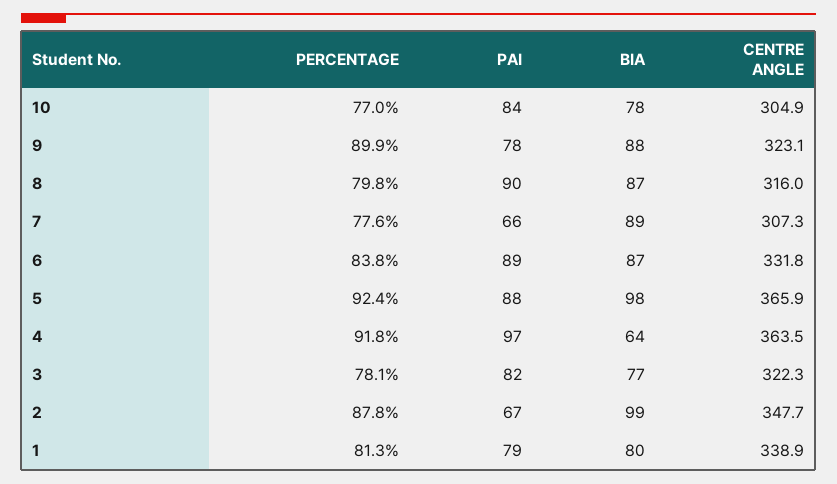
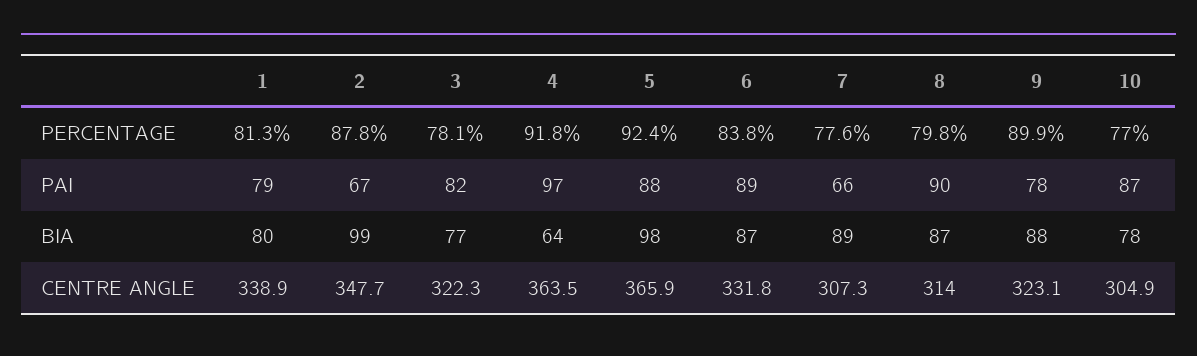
  {
    "PERCENTAGE": {
      "10": 77,
      "9": 89.9,
      "8": 79.8,
      "7": 77.6,
      "6": 83.8,
      "5": 92.4,
      "4": 91.8,
      "3": 78.1,
      "2": 87.8,
      "1": 81.3
    },
    "PAI": {
-     "10": 84,
+     "10": 87,
      "9": 78,
      "8": 90,
      "7": 66,
      "6": 89,
      "5": 88,
      "4": 97,
      "3": 82,
      "2": 67,
      "1": 79
    },
    "BIA": {
      "10": 78,
      "9": 88,
      "8": 87,
      "7": 89,
      "6": 87,
      "5": 98,
      "4": 64,
      "3": 77,
      "2": 99,
      "1": 80
    },
    "CENTRE ANGLE": {
      "10": 304.9,
      "9": 323.1,
-     "8": 316,
+     "8": 314,
      "7": 307.3,
      "6": 331.8,
      "5": 365.9,
      "4": 363.5,
      "3": 322.3,
      "2": 347.7,
      "1": 338.9
    }
  }

